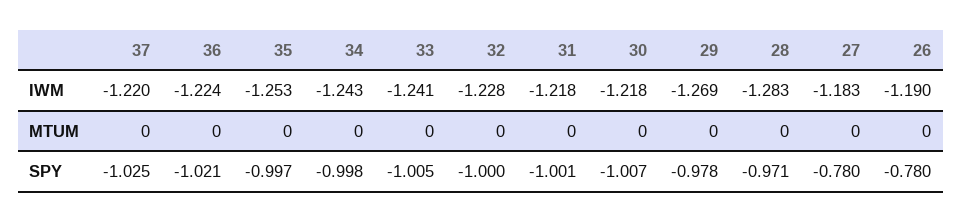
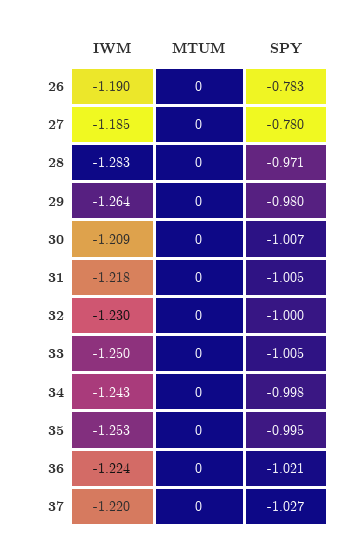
  {
    "37": {
      "IWM": -1.22,
      "MTUM": 0,
-     "SPY": -1.025
+     "SPY": -1.027
    },
    "36": {
      "IWM": -1.224,
      "MTUM": 0,
      "SPY": -1.021
    },
    "35": {
      "IWM": -1.253,
      "MTUM": 0,
-     "SPY": -0.997
+     "SPY": -0.995
    },
    "34": {
      "IWM": -1.243,
      "MTUM": 0,
      "SPY": -0.998
    },
    "33": {
-     "IWM": -1.241,
+     "IWM": -1.25,
      "MTUM": 0,
      "SPY": -1.005
    },
    "32": {
-     "IWM": -1.228,
+     "IWM": -1.23,
      "MTUM": 0,
      "SPY": -1
    },
    "31": {
      "IWM": -1.218,
      "MTUM": 0,
-     "SPY": -1.001
+     "SPY": -1.005
    },
    "30": {
-     "IWM": -1.218,
+     "IWM": -1.209,
      "MTUM": 0,
      "SPY": -1.007
    },
    "29": {
-     "IWM": -1.269,
+     "IWM": -1.264,
      "MTUM": 0,
-     "SPY": -0.978
+     "SPY": -0.98
    },
    "28": {
      "IWM": -1.283,
      "MTUM": 0,
      "SPY": -0.971
    },
    "27": {
-     "IWM": -1.183,
+     "IWM": -1.185,
      "MTUM": 0,
      "SPY": -0.78
    },
    "26": {
      "IWM": -1.19,
      "MTUM": 0,
-     "SPY": -0.78
+     "SPY": -0.783
    }
  }

